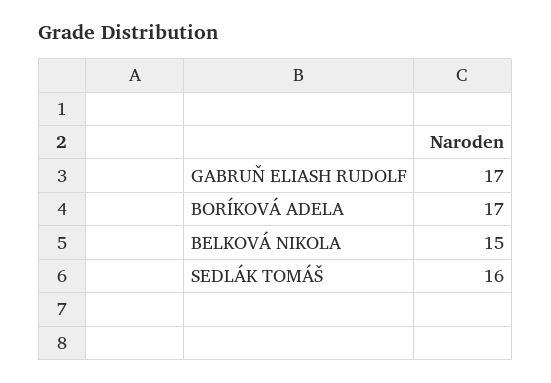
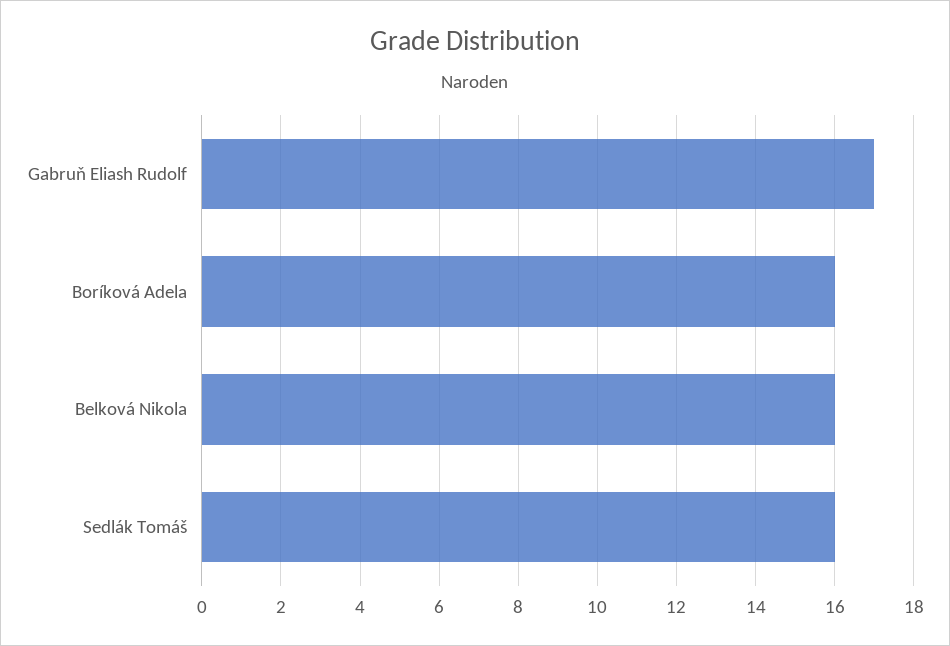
  {
    "GABRUŇ ELIASH RUDOLF": 17,
-   "BORÍKOVÁ ADELA": 17,
+   "BORÍKOVÁ ADELA": 16,
-   "BELKOVÁ NIKOLA": 15,
+   "BELKOVÁ NIKOLA": 16,
    "SEDLÁK TOMÁŠ": 16
  }

